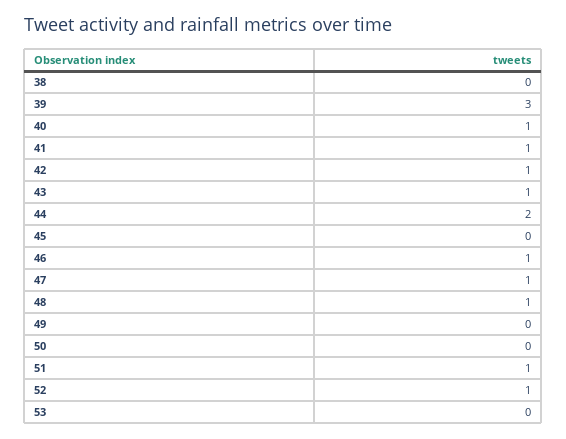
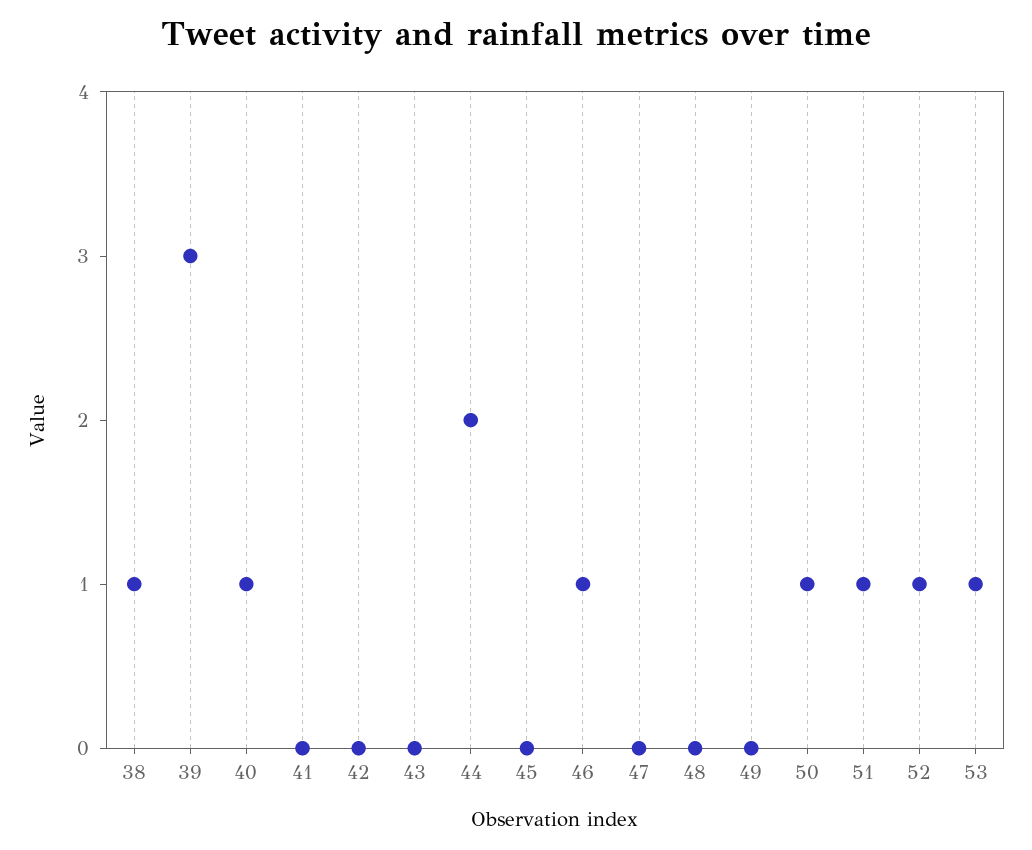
  {
-   "38": 0,
+   "38": 1,
    "39": 3,
    "40": 1,
-   "41": 1,
+   "41": 0,
-   "42": 1,
+   "42": 0,
-   "43": 1,
+   "43": 0,
    "44": 2,
    "45": 0,
    "46": 1,
-   "47": 1,
+   "47": 0,
-   "48": 1,
+   "48": 0,
    "49": 0,
-   "50": 0,
+   "50": 1,
    "51": 1,
    "52": 1,
-   "53": 0
+   "53": 1
  }

